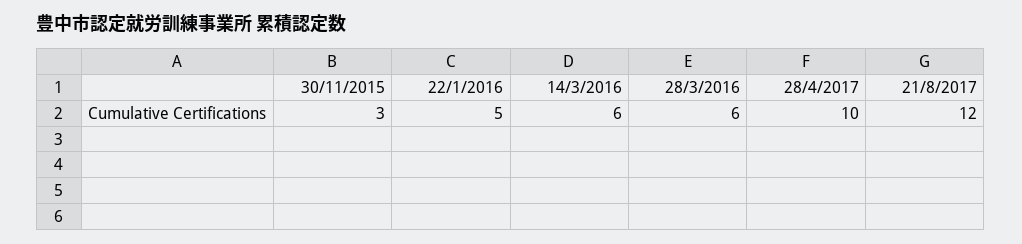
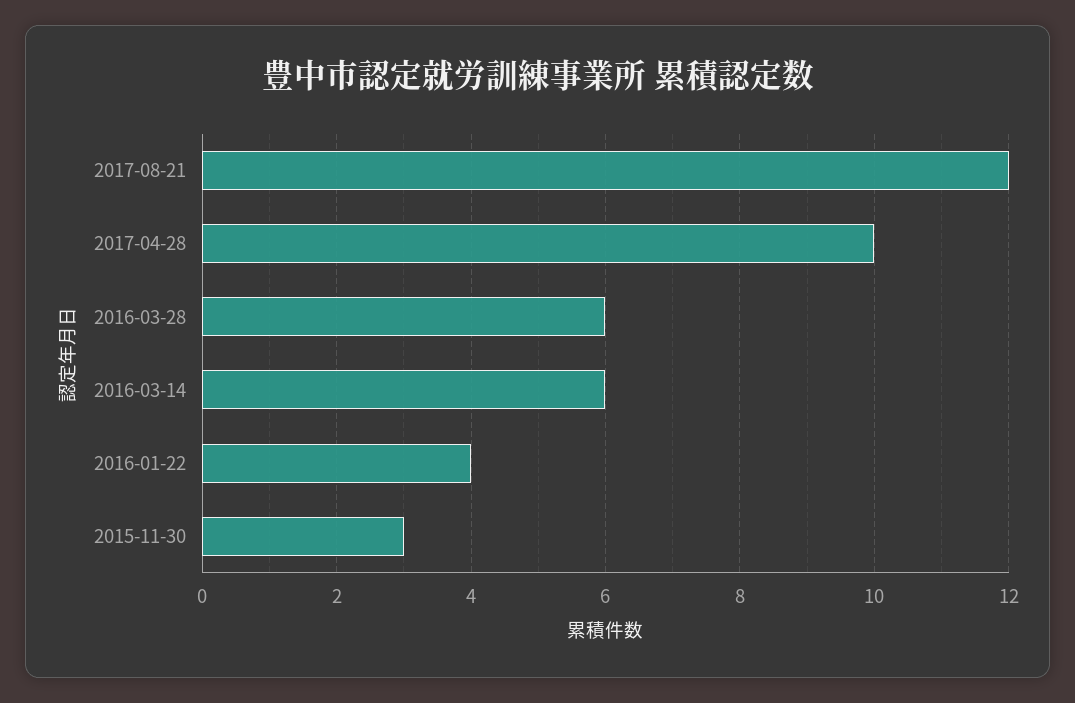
  {
    "30/11/2015": 3,
-   "22/1/2016": 5,
+   "22/1/2016": 4,
    "14/3/2016": 6,
    "28/3/2016": 6,
    "28/4/2017": 10,
    "21/8/2017": 12
  }

